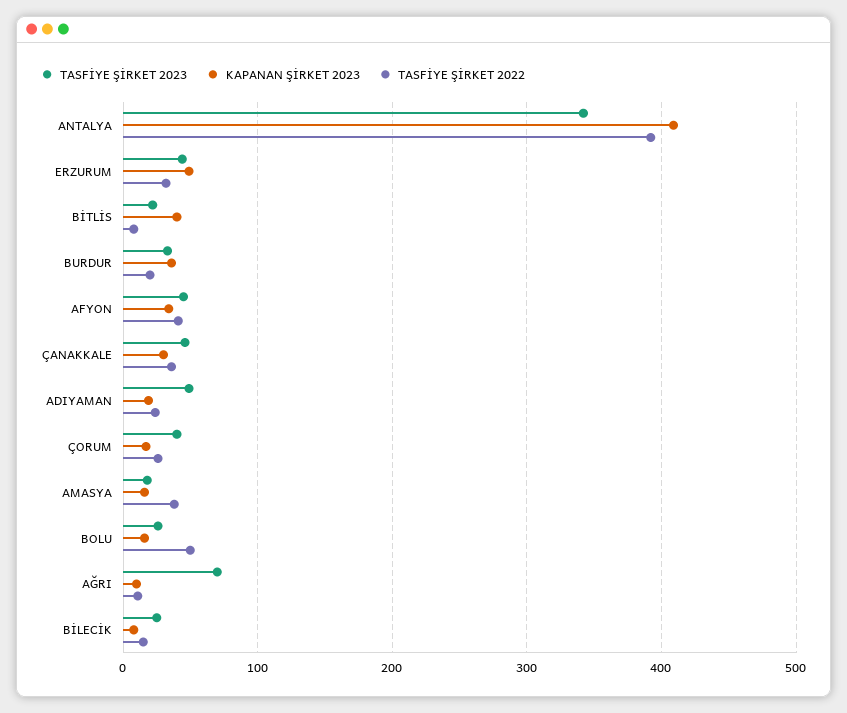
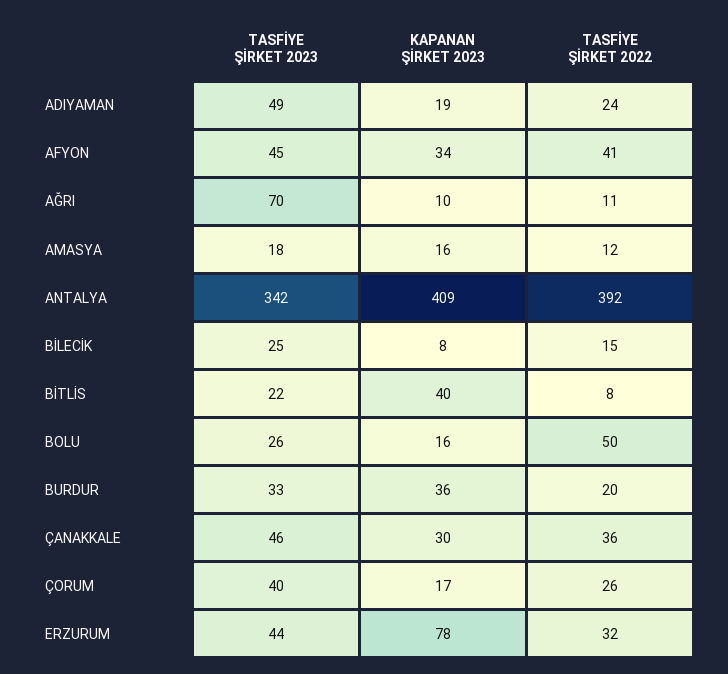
  {
    "TASFİYE ŞİRKET 2023": {
      "ANTALYA": 342,
      "ERZURUM": 44,
      "BİTLİS": 22,
      "BURDUR": 33,
      "AFYON": 45,
      "ÇANAKKALE": 46,
      "ADIYAMAN": 49,
      "ÇORUM": 40,
      "AMASYA": 18,
      "BOLU": 26,
      "AĞRI": 70,
      "BİLECİK": 25
    },
    "KAPANAN ŞİRKET 2023": {
      "ANTALYA": 409,
-     "ERZURUM": 50,
+     "ERZURUM": 78,
      "BİTLİS": 40,
      "BURDUR": 36,
      "AFYON": 34,
      "ÇANAKKALE": 30,
      "ADIYAMAN": 19,
      "ÇORUM": 17,
      "AMASYA": 16,
      "BOLU": 16,
      "AĞRI": 10,
      "BİLECİK": 8
    },
    "TASFİYE ŞİRKET 2022": {
      "ANTALYA": 392,
      "ERZURUM": 32,
      "BİTLİS": 8,
      "BURDUR": 20,
      "AFYON": 41,
      "ÇANAKKALE": 36,
      "ADIYAMAN": 24,
      "ÇORUM": 26,
-     "AMASYA": 40,
+     "AMASYA": 12,
      "BOLU": 50,
      "AĞRI": 11,
      "BİLECİK": 15
    }
  }

